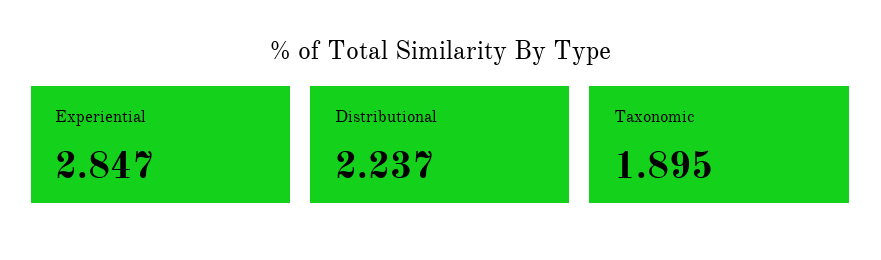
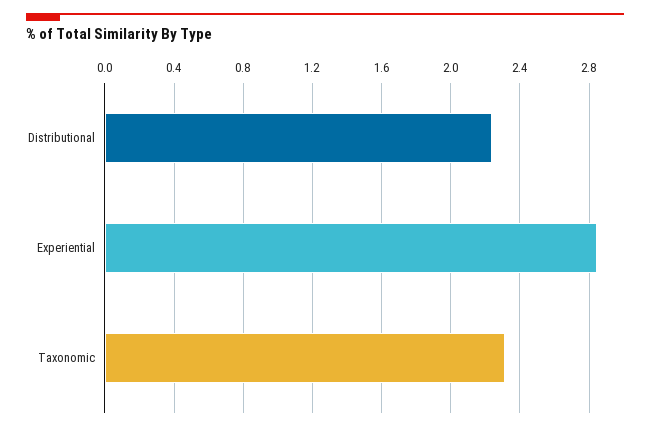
  {
    "Experiential": 2.847,
    "Distributional": 2.237,
-   "Taxonomic": 1.895
+   "Taxonomic": 2.3
  }

